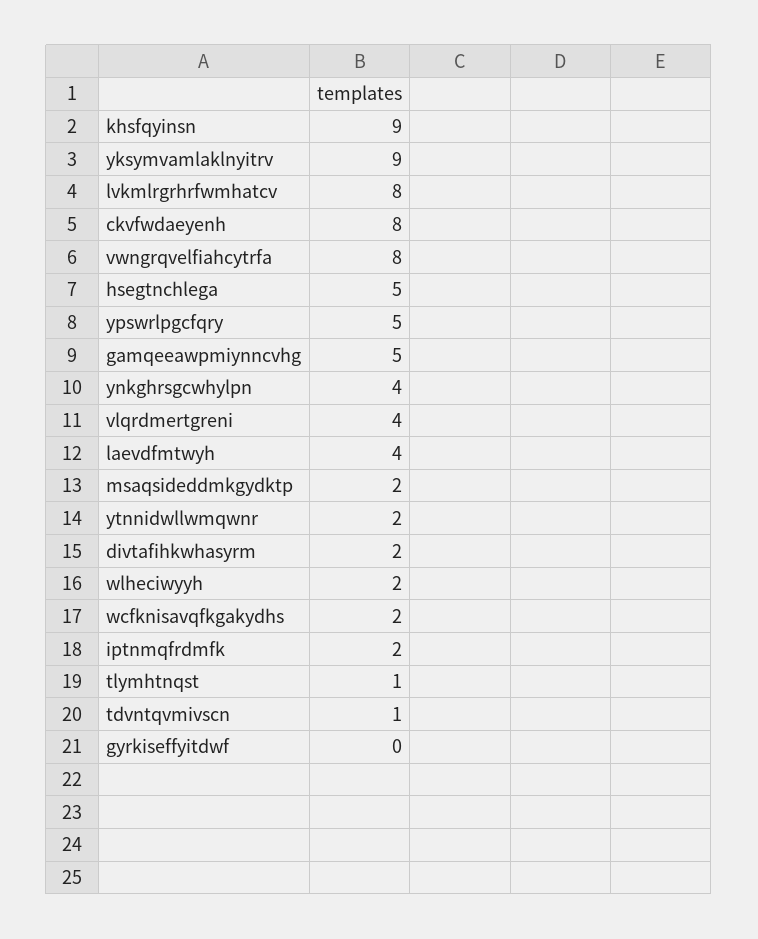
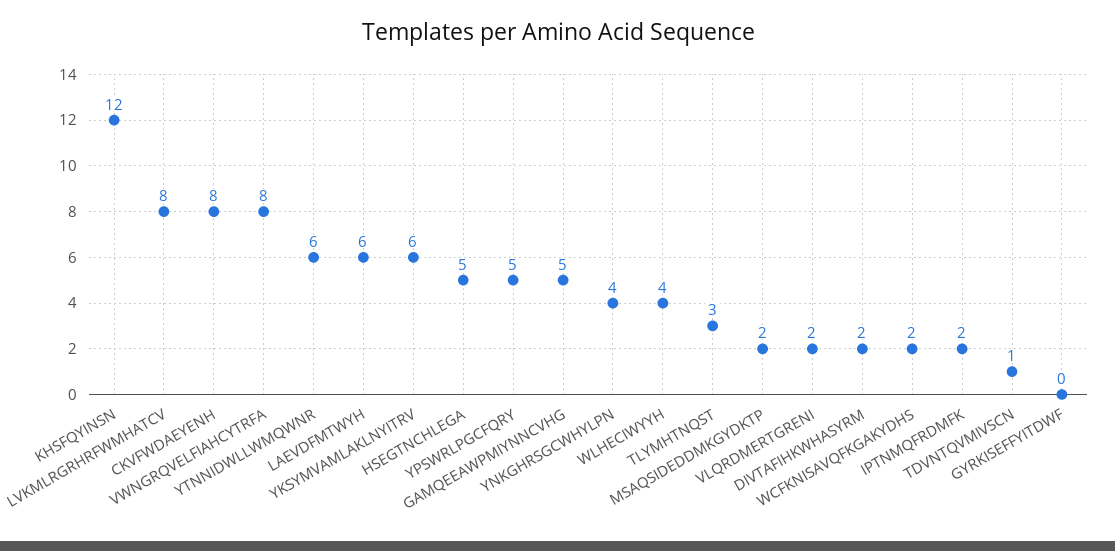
  {
-   "khsfqyinsn": 9,
+   "khsfqyinsn": 12,
-   "yksymvamlaklnyitrv": 9,
+   "yksymvamlaklnyitrv": 6,
    "lvkmlrgrhrfwmhatcv": 8,
    "ckvfwdaeyenh": 8,
    "vwngrqvelfiahcytrfa": 8,
    "hsegtnchlega": 5,
    "ypswrlpgcfqry": 5,
    "gamqeeawpmiynncvhg": 5,
    "ynkghrsgcwhylpn": 4,
-   "vlqrdmertgreni": 4,
+   "vlqrdmertgreni": 2,
-   "laevdfmtwyh": 4,
+   "laevdfmtwyh": 6,
    "msaqsideddmkgydktp": 2,
-   "ytnnidwllwmqwnr": 2,
+   "ytnnidwllwmqwnr": 6,
    "divtafihkwhasyrm": 2,
-   "wlheciwyyh": 2,
+   "wlheciwyyh": 4,
    "wcfknisavqfkgakydhs": 2,
    "iptnmqfrdmfk": 2,
-   "tlymhtnqst": 1,
+   "tlymhtnqst": 3,
    "tdvntqvmivscn": 1,
    "gyrkiseffyitdwf": 0
  }

